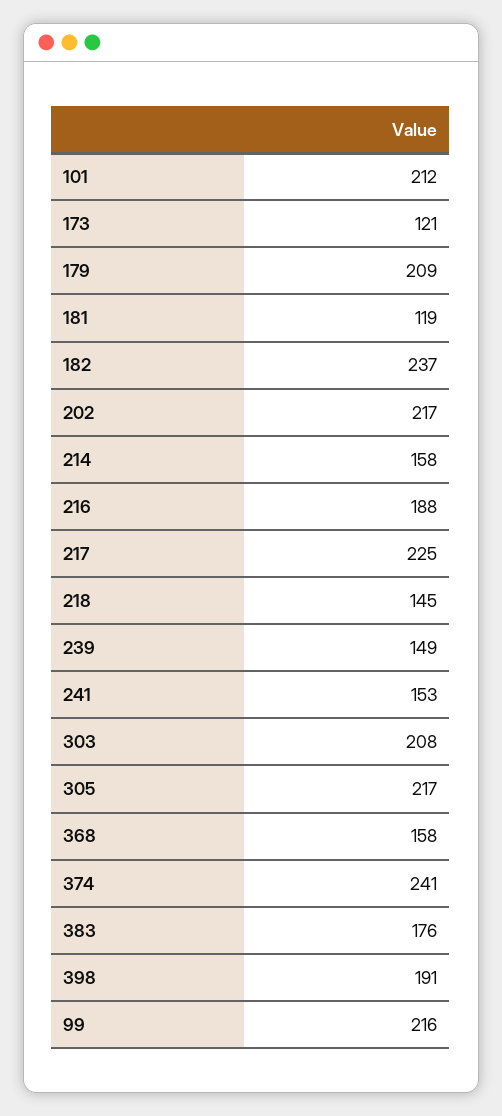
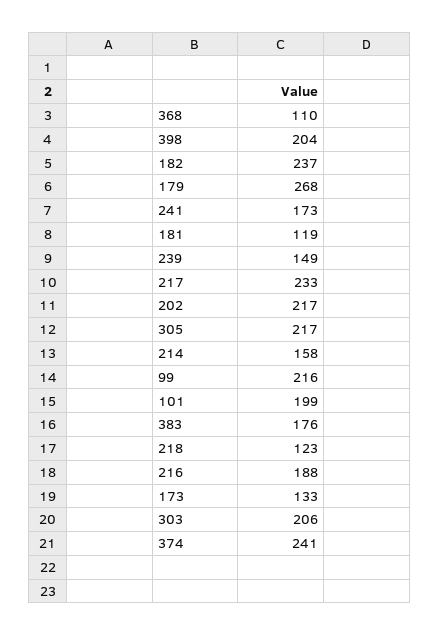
  {
-   "101": 212,
+   "101": 199,
-   "173": 121,
+   "173": 133,
-   "179": 209,
+   "179": 268,
    "181": 119,
    "182": 237,
    "202": 217,
    "214": 158,
    "216": 188,
-   "217": 225,
+   "217": 233,
-   "218": 145,
+   "218": 123,
    "239": 149,
-   "241": 153,
+   "241": 173,
-   "303": 208,
+   "303": 206,
    "305": 217,
-   "368": 158,
+   "368": 110,
    "374": 241,
    "383": 176,
-   "398": 191,
+   "398": 204,
    "99": 216
  }

